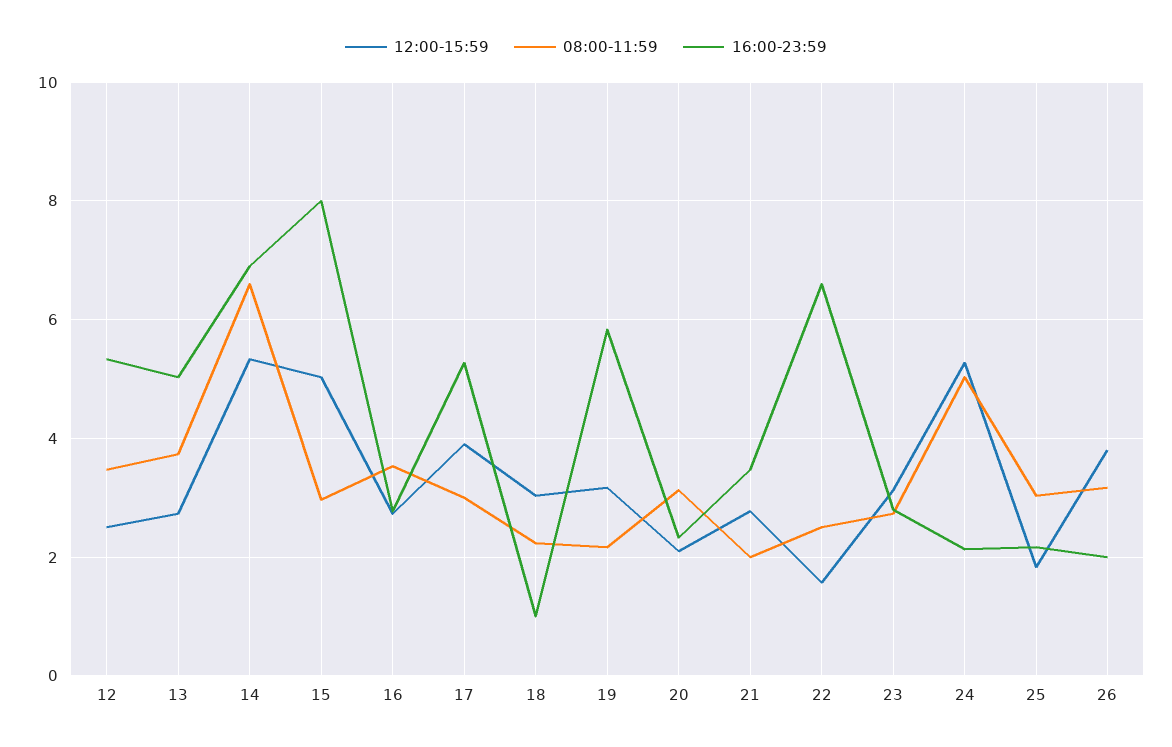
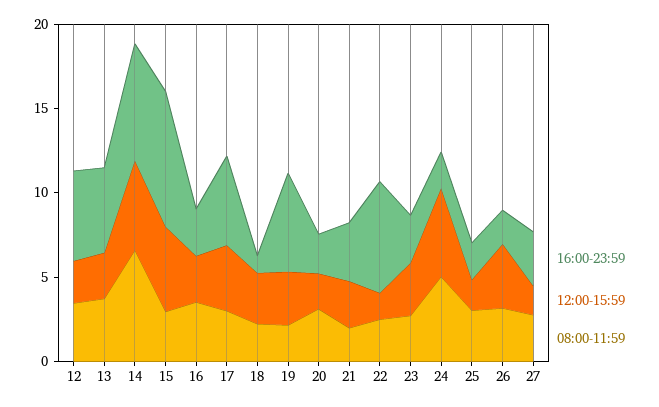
  {
    "12:00-15:59": {
      "12": 2.6,
      "13": 2.8,
      "14": 5.4,
      "15": 5,
      "16": 2.8,
      "17": 4,
      "18": 3,
      "19": 3.2,
      "20": 2.2,
      "21": 2.8,
      "22": 1.6,
      "23": 3.2,
      "24": 5.2,
      "25": 1.8,
-     "26": 3.8
+     "26": 3.8,
+     "27": 2
    },
    "08:00-11:59": {
      "12": 3.4,
      "13": 3.8,
      "14": 6.6,
      "15": 3,
      "16": 3.6,
      "17": 3,
      "18": 2.2,
      "19": 2.2,
      "20": 3.2,
      "21": 2,
      "22": 2.6,
      "23": 2.8,
      "24": 5,
      "25": 3,
-     "26": 3.2
+     "26": 3.2,
+     "27": 3
    },
    "16:00-23:59": {
      "12": 5.4,
      "13": 5,
      "14": 7,
      "15": 8,
      "16": 2.8,
      "17": 5.2,
      "18": 1,
      "19": 5.8,
      "20": 2.4,
      "21": 3.4,
      "22": 6.6,
      "23": 2.8,
      "24": 2.2,
      "25": 2.2,
-     "26": 2
+     "26": 2,
+     "27": 3
    }
  }

